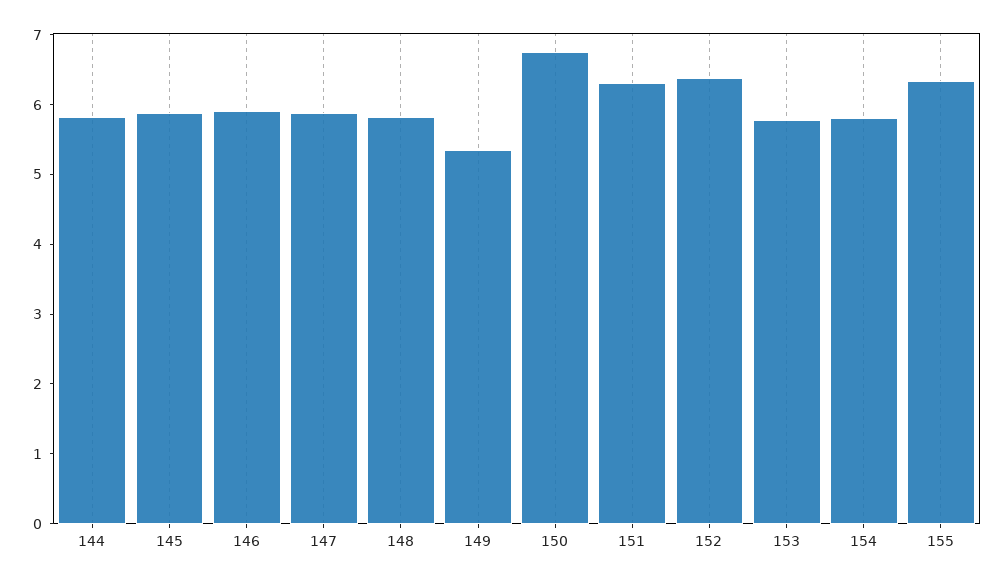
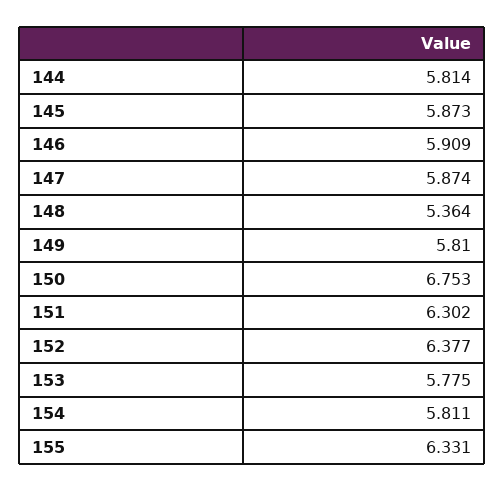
  {
    "144": 5.814,
    "145": 5.873,
    "146": 5.909,
    "147": 5.874,
-   "148": 5.8,
+   "148": 5.364,
-   "149": 5.4,
+   "149": 5.81,
    "150": 6.753,
    "151": 6.302,
    "152": 6.377,
    "153": 5.775,
    "154": 5.811,
    "155": 6.331
  }

